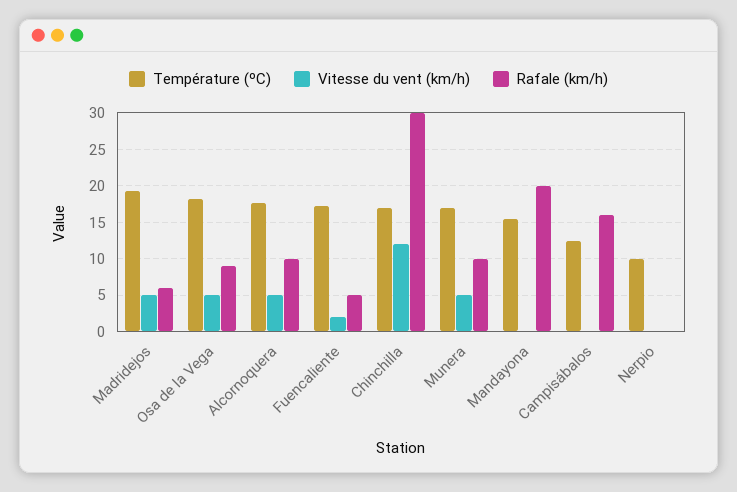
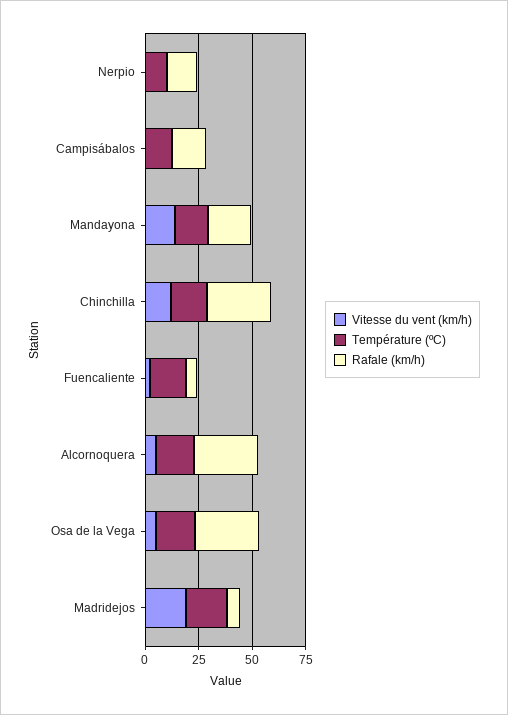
  {
    "Température (ºC)": {
      "Madridejos": 19,
      "Osa de la Vega": 18,
      "Alcornoquera": 18,
      "Fuencaliente": 17,
      "Chinchilla": 17,
-     "Munera": 17,
      "Mandayona": 16,
      "Campisábalos": 12,
      "Nerpio": 10
    },
    "Vitesse du vent (km/h)": {
-     "Madridejos": 5,
+     "Madridejos": 20,
      "Osa de la Vega": 5,
      "Alcornoquera": 5,
      "Fuencaliente": 2,
      "Chinchilla": 12,
-     "Munera": 5,
-     "Mandayona": 0,
+     "Mandayona": 15,
      "Campisábalos": 0,
      "Nerpio": 0
    },
    "Rafale (km/h)": {
      "Madridejos": 6,
-     "Osa de la Vega": 9,
+     "Osa de la Vega": 30,
-     "Alcornoquera": 10,
+     "Alcornoquera": 30,
      "Fuencaliente": 5,
      "Chinchilla": 30,
-     "Munera": 10,
      "Mandayona": 20,
      "Campisábalos": 16,
-     "Nerpio": 0
+     "Nerpio": 15
    }
  }

